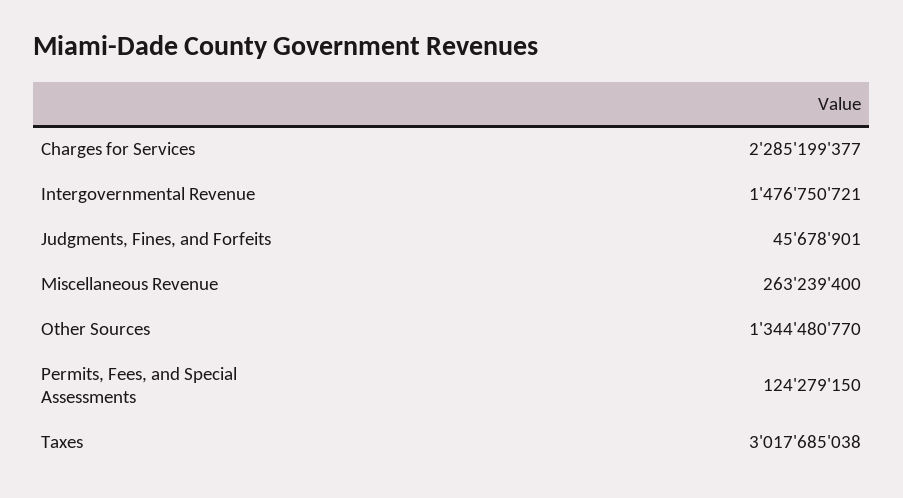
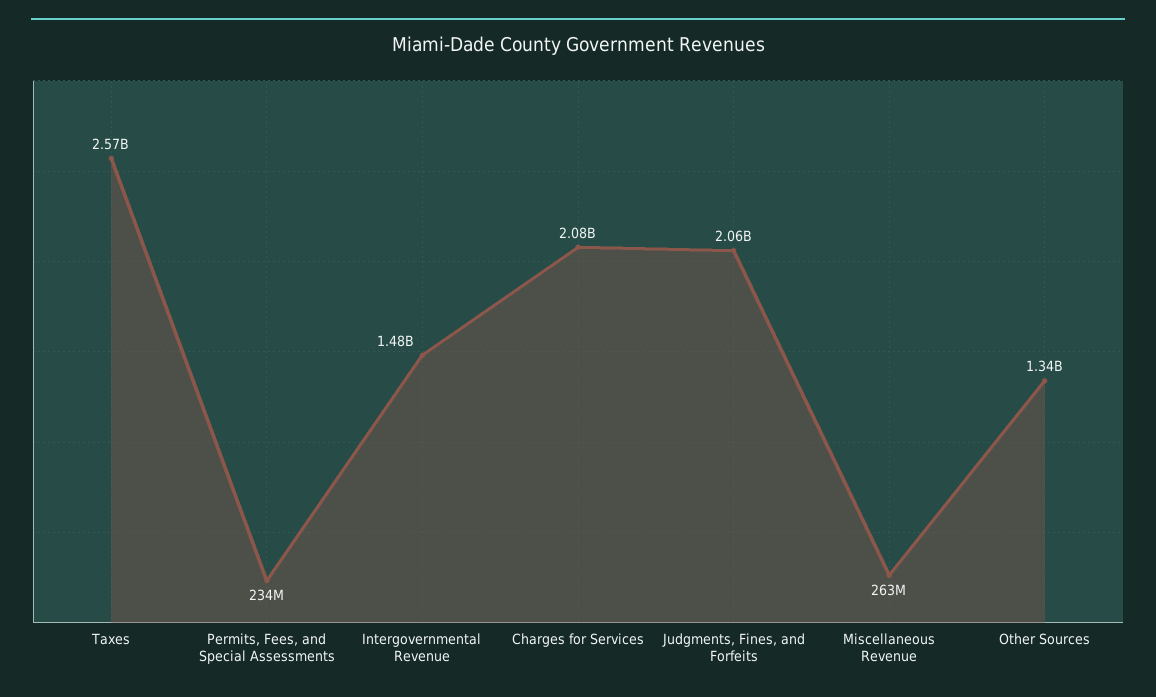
  {
-   "Charges for Services": 2285199377,
+   "Charges for Services": 2080000000,
    "Intergovernmental Revenue": 1476750721,
-   "Judgments, Fines, and Forfeits": 45678901,
+   "Judgments, Fines, and Forfeits": 2060000000,
    "Miscellaneous Revenue": 263239400,
    "Other Sources": 1344480770,
-   "Permits, Fees, and Special Assessments": 124279150,
+   "Permits, Fees, and Special Assessments": 234000000,
-   "Taxes": 3017685038
+   "Taxes": 2570000000
  }

